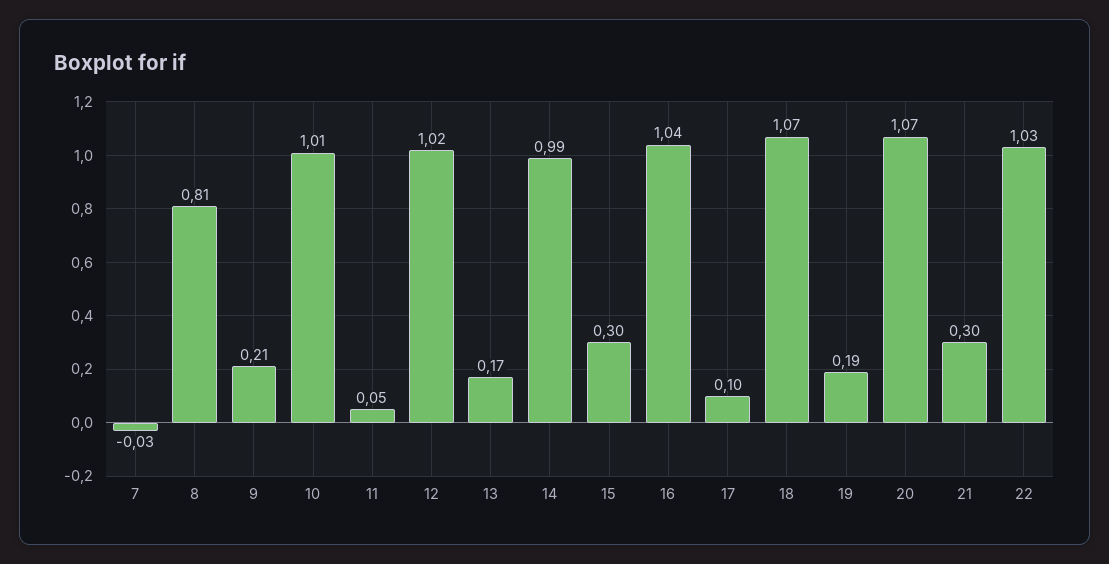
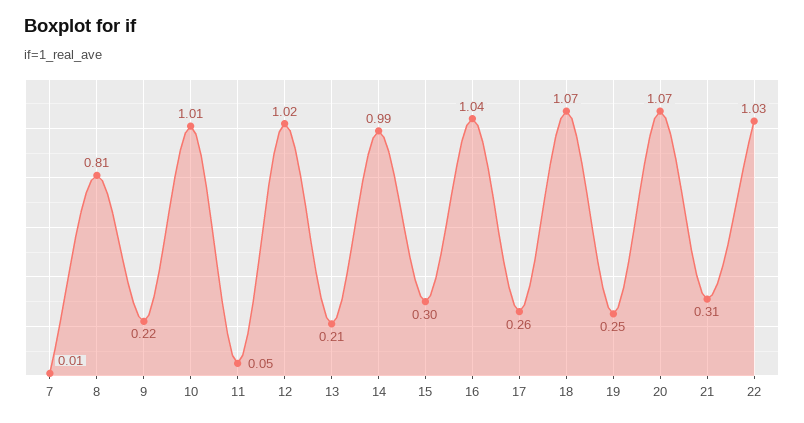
  {
-   "7": -0.03,
+   "7": 0.01,
    "8": 0.81,
-   "9": 0.21,
+   "9": 0.22,
    "10": 1.01,
    "11": 0.05,
    "12": 1.02,
-   "13": 0.17,
+   "13": 0.21,
    "14": 0.99,
    "15": 0.3,
    "16": 1.04,
-   "17": 0.1,
+   "17": 0.26,
    "18": 1.07,
-   "19": 0.19,
+   "19": 0.25,
    "20": 1.07,
-   "21": 0.3,
+   "21": 0.31,
    "22": 1.03
  }

